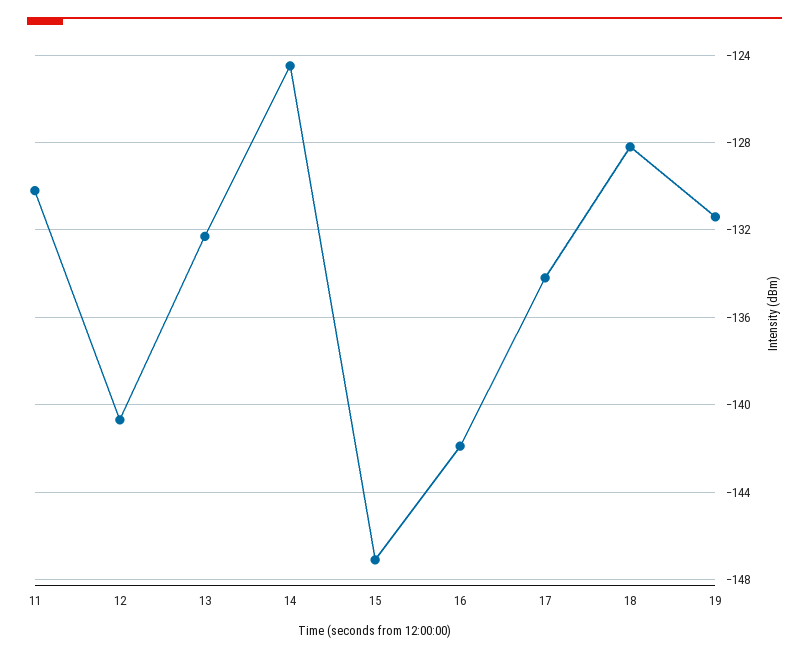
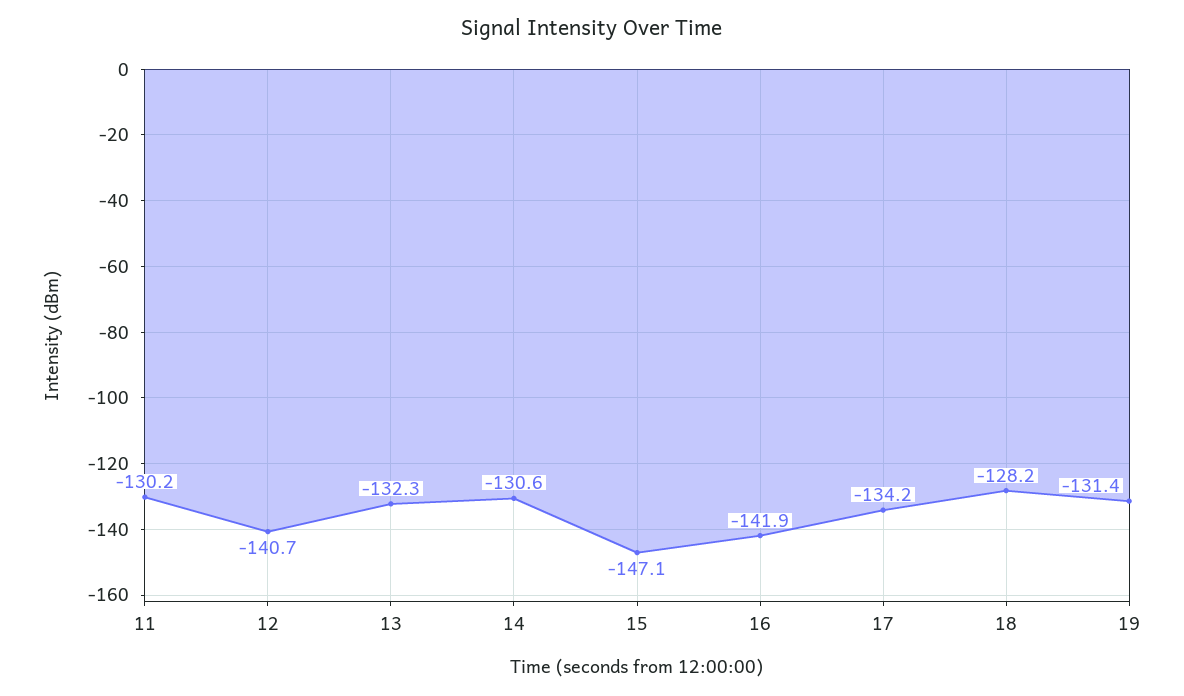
  {
    "11": -130.2,
    "12": -140.7,
    "13": -132.3,
-   "14": -124.5,
+   "14": -130.6,
    "15": -147.1,
    "16": -141.9,
    "17": -134.2,
    "18": -128.2,
    "19": -131.4
  }

